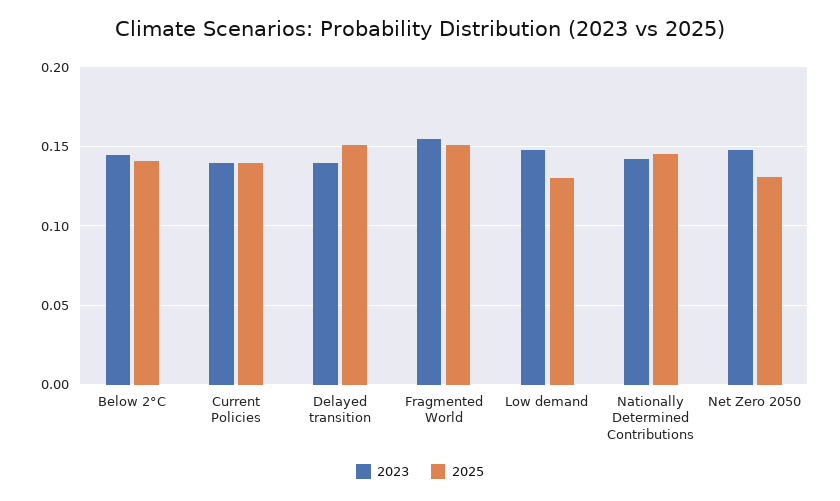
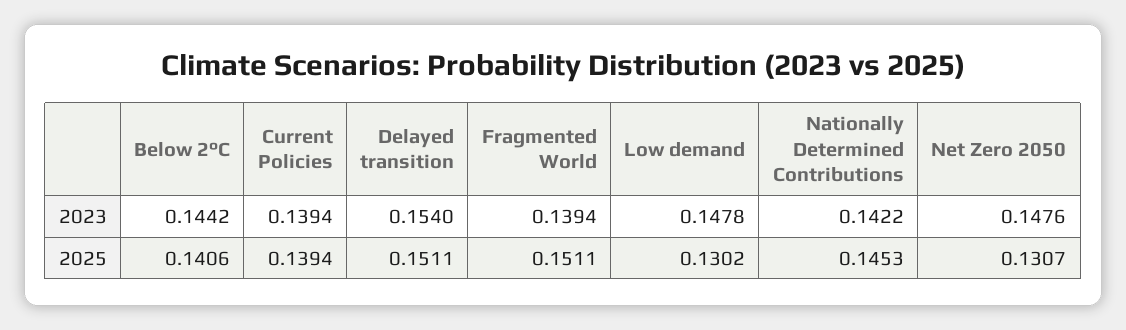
  {
    "2023": {
      "Below 2°C": 0.1442,
      "Current Policies": 0.1394,
-     "Delayed transition": 0.14,
+     "Delayed transition": 0.154,
-     "Fragmented World": 0.155,
+     "Fragmented World": 0.1394,
      "Low demand": 0.1478,
      "Nationally Determined Contributions": 0.1422,
      "Net Zero 2050": 0.1476
    },
    "2025": {
      "Below 2°C": 0.1406,
      "Current Policies": 0.1394,
      "Delayed transition": 0.1511,
      "Fragmented World": 0.1511,
      "Low demand": 0.1302,
      "Nationally Determined Contributions": 0.1453,
      "Net Zero 2050": 0.1307
    }
  }

